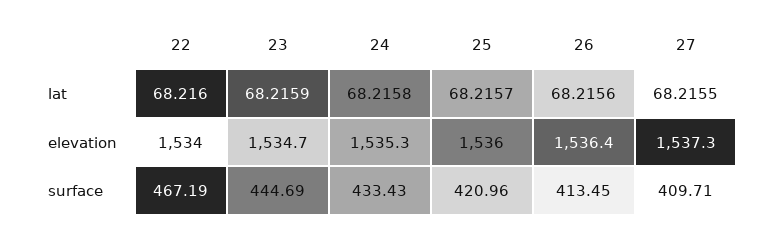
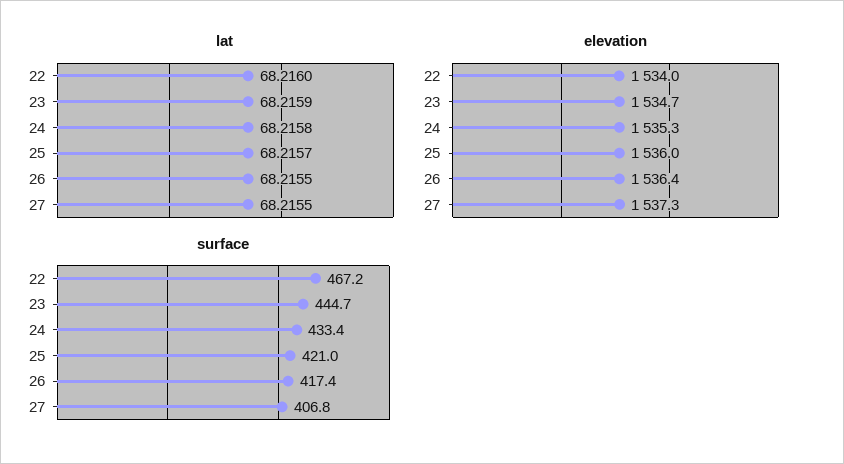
  {
    "lat": {
      "22": 68.216,
      "23": 68.2159,
      "24": 68.2158,
      "25": 68.2157,
-     "26": 68.2156,
+     "26": 68.2155,
      "27": 68.2155
    },
    "elevation": {
      "22": 1534,
      "23": 1534.7,
      "24": 1535.3,
      "25": 1536,
      "26": 1536.4,
      "27": 1537.3
    },
    "surface": {
      "22": 467.19,
      "23": 444.69,
      "24": 433.43,
      "25": 420.96,
-     "26": 413.45,
+     "26": 417.4,
-     "27": 409.71
+     "27": 406.8
    }
  }

